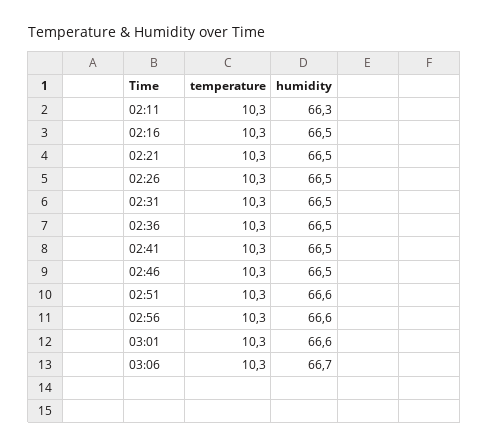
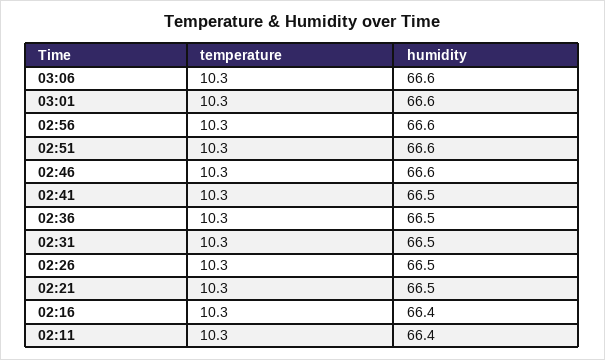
  {
    "temperature": {
      "02:11": 10.3,
      "02:16": 10.3,
      "02:21": 10.3,
      "02:26": 10.3,
      "02:31": 10.3,
      "02:36": 10.3,
      "02:41": 10.3,
      "02:46": 10.3,
      "02:51": 10.3,
      "02:56": 10.3,
      "03:01": 10.3,
      "03:06": 10.3
    },
    "humidity": {
-     "02:11": 66.3,
+     "02:11": 66.4,
-     "02:16": 66.5,
+     "02:16": 66.4,
      "02:21": 66.5,
      "02:26": 66.5,
      "02:31": 66.5,
      "02:36": 66.5,
      "02:41": 66.5,
-     "02:46": 66.5,
+     "02:46": 66.6,
      "02:51": 66.6,
      "02:56": 66.6,
      "03:01": 66.6,
-     "03:06": 66.7
+     "03:06": 66.6
    }
  }

